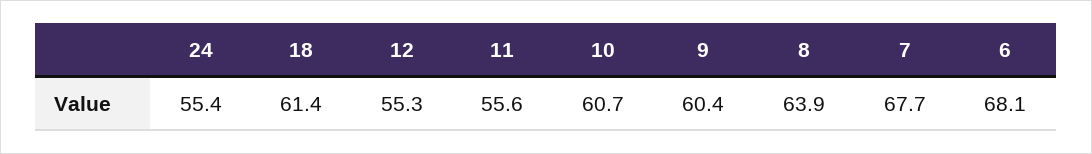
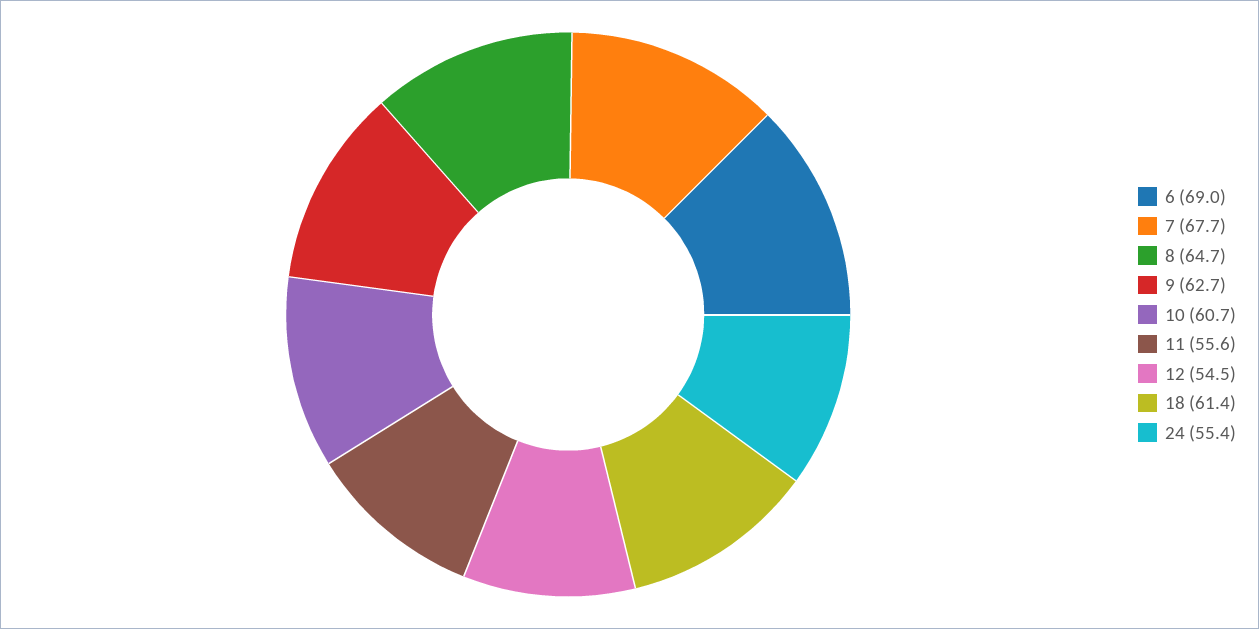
  {
    "24": 55.4,
    "18": 61.4,
-   "12": 55.3,
+   "12": 54.5,
    "11": 55.6,
    "10": 60.7,
-   "9": 60.4,
+   "9": 62.7,
-   "8": 63.9,
+   "8": 64.7,
    "7": 67.7,
-   "6": 68.1
+   "6": 69
  }

